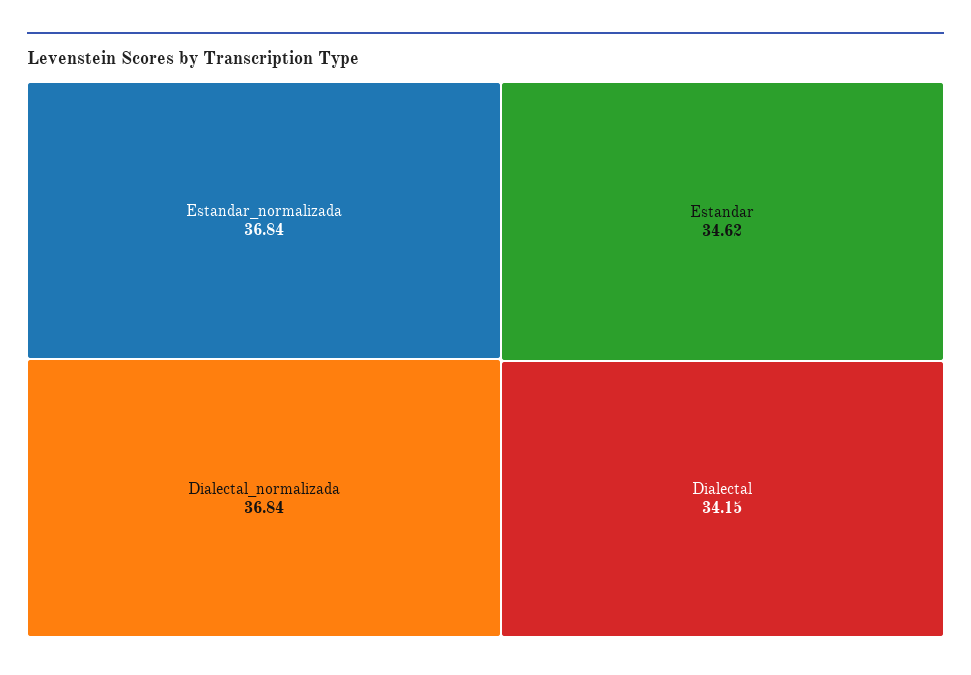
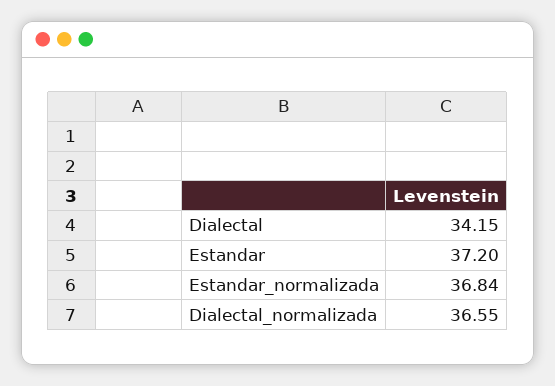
  {
    "Estandar_normalizada": 36.84,
-   "Dialectal_normalizada": 36.84,
+   "Dialectal_normalizada": 36.55,
-   "Estandar": 34.62,
+   "Estandar": 37.2,
    "Dialectal": 34.15
  }

